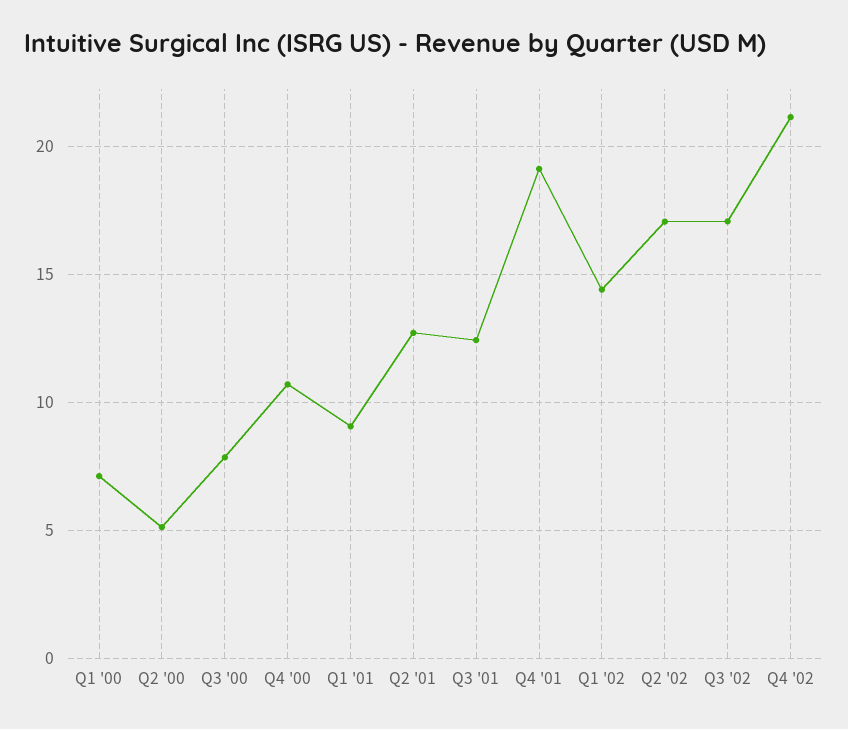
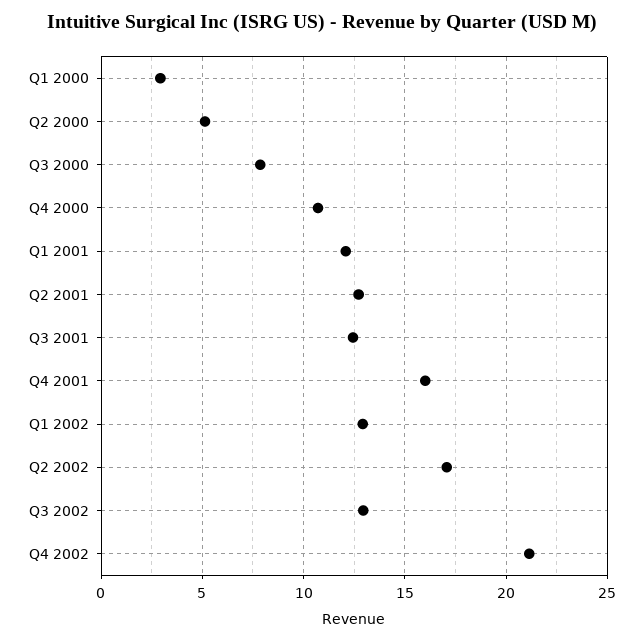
  {
-   "Q1 '00": 7,
+   "Q1 '00": 3,
    "Q2 '00": 5,
    "Q3 '00": 8,
    "Q4 '00": 10.5,
-   "Q1 '01": 9,
+   "Q1 '01": 12,
    "Q2 '01": 12.5,
    "Q3 '01": 12.5,
-   "Q4 '01": 19,
+   "Q4 '01": 16,
-   "Q1 '02": 14.5,
+   "Q1 '02": 13,
    "Q2 '02": 17,
-   "Q3 '02": 17,
+   "Q3 '02": 13,
    "Q4 '02": 21
  }

